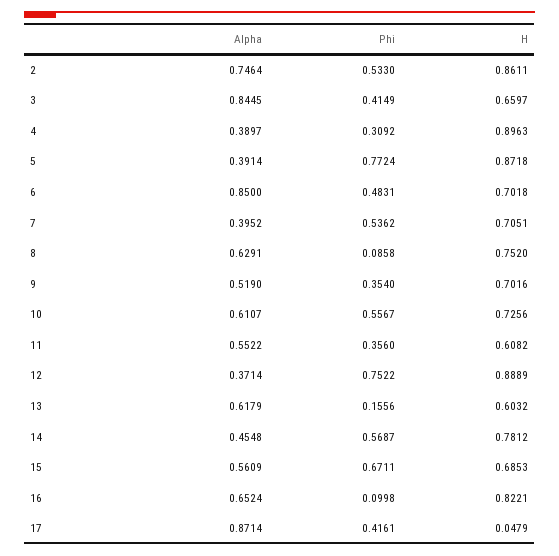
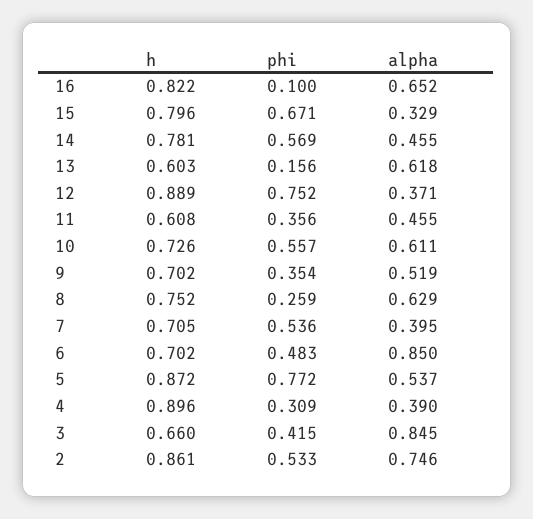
  {
    "Alpha": {
      "2": 0.7464,
      "3": 0.8445,
      "4": 0.3897,
-     "5": 0.3914,
+     "5": 0.537,
      "6": 0.85,
      "7": 0.3952,
      "8": 0.6291,
      "9": 0.519,
      "10": 0.6107,
-     "11": 0.5522,
+     "11": 0.455,
      "12": 0.3714,
      "13": 0.6179,
      "14": 0.4548,
-     "15": 0.5609,
+     "15": 0.329,
-     "16": 0.6524,
+     "16": 0.6524
-     "17": 0.8714
    },
    "Phi": {
      "2": 0.533,
      "3": 0.4149,
      "4": 0.3092,
      "5": 0.7724,
      "6": 0.4831,
      "7": 0.5362,
-     "8": 0.0858,
+     "8": 0.259,
      "9": 0.354,
      "10": 0.5567,
      "11": 0.356,
      "12": 0.7522,
      "13": 0.1556,
      "14": 0.5687,
      "15": 0.6711,
-     "16": 0.0998,
+     "16": 0.0998
-     "17": 0.4161
    },
    "H": {
      "2": 0.8611,
      "3": 0.6597,
      "4": 0.8963,
      "5": 0.8718,
      "6": 0.7018,
      "7": 0.7051,
      "8": 0.752,
      "9": 0.7016,
      "10": 0.7256,
      "11": 0.6082,
      "12": 0.8889,
      "13": 0.6032,
      "14": 0.7812,
-     "15": 0.6853,
+     "15": 0.796,
-     "16": 0.8221,
+     "16": 0.8221
-     "17": 0.0479
    }
  }

